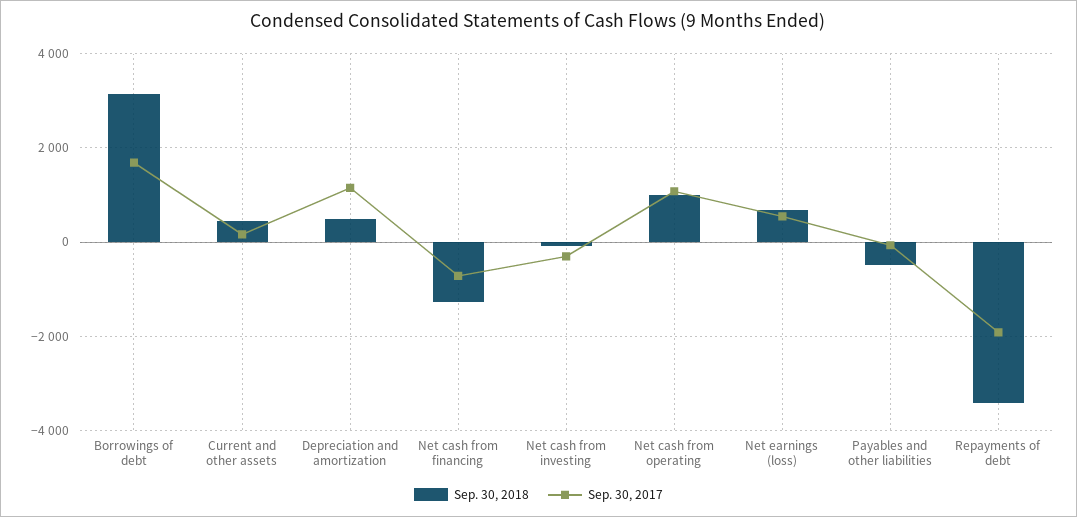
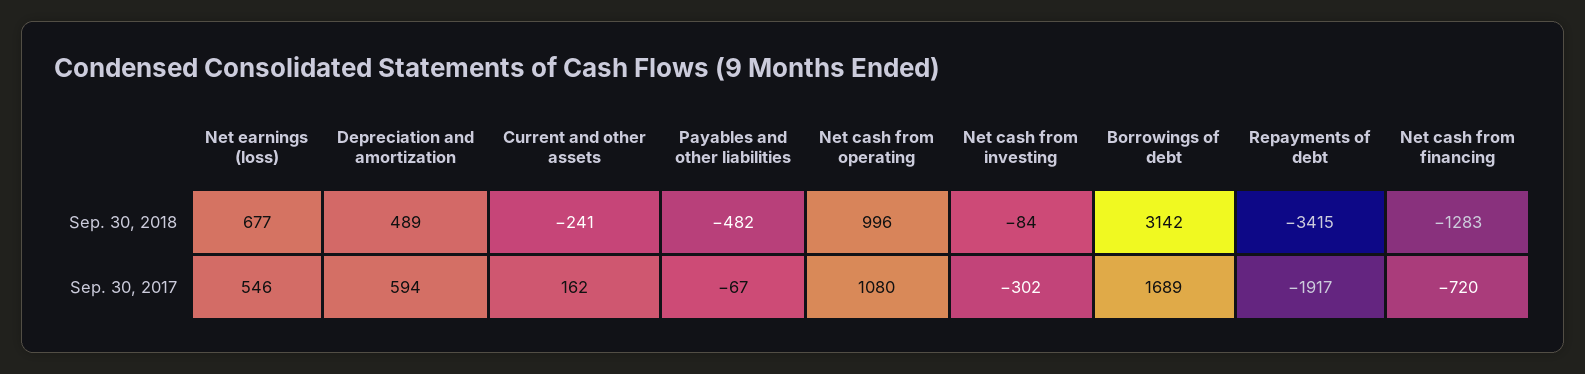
  {
    "Sep. 30, 2018": {
      "Borrowings of debt": 3142,
-     "Current and other assets": 400,
+     "Current and other assets": -241,
      "Depreciation and amortization": 489,
      "Net cash from financing": -1283,
      "Net cash from investing": -84,
      "Net cash from operating": 996,
      "Net earnings (loss)": 677,
      "Payables and other liabilities": -482,
      "Repayments of debt": -3415
    },
    "Sep. 30, 2017": {
      "Borrowings of debt": 1689,
      "Current and other assets": 162,
-     "Depreciation and amortization": 1200,
+     "Depreciation and amortization": 594,
      "Net cash from financing": -720,
      "Net cash from investing": -302,
      "Net cash from operating": 1080,
      "Net earnings (loss)": 546,
      "Payables and other liabilities": -67,
      "Repayments of debt": -1917
    }
  }

